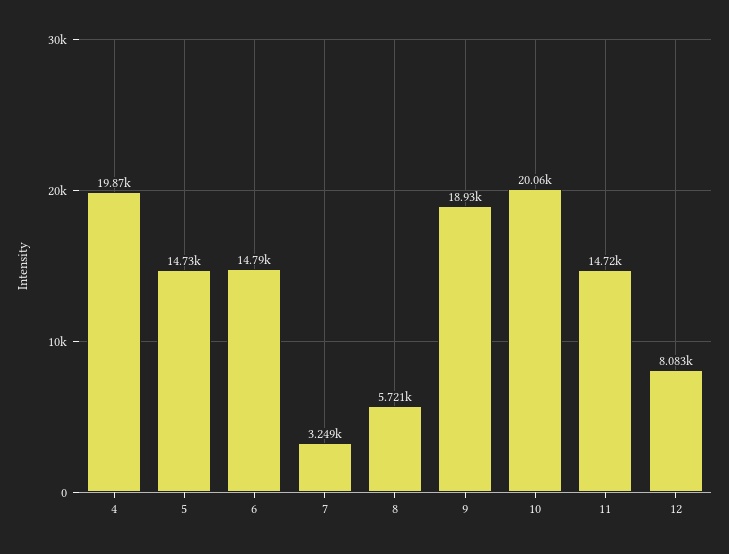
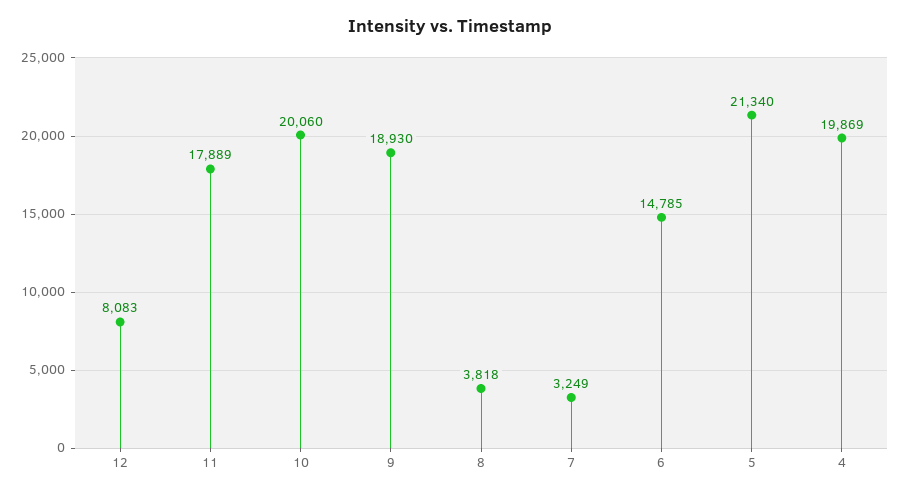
  {
    "4": 19869,
-   "5": 14730,
+   "5": 21340,
    "6": 14785,
    "7": 3249,
-   "8": 5721,
+   "8": 3818,
    "9": 18930,
    "10": 20060,
-   "11": 14720,
+   "11": 17889,
    "12": 8083
  }

